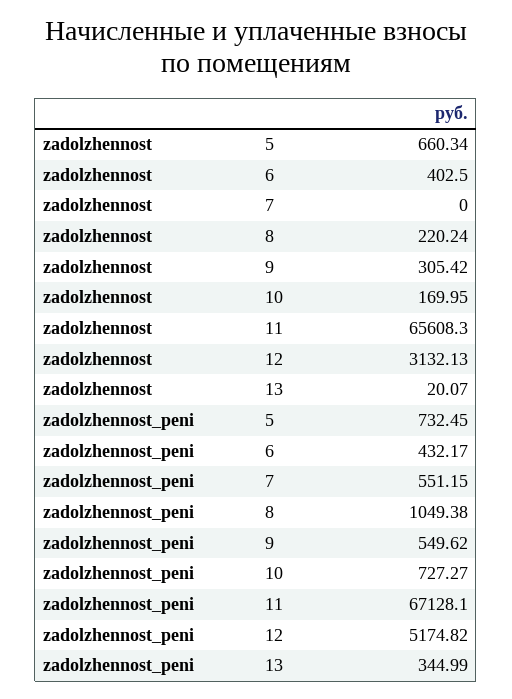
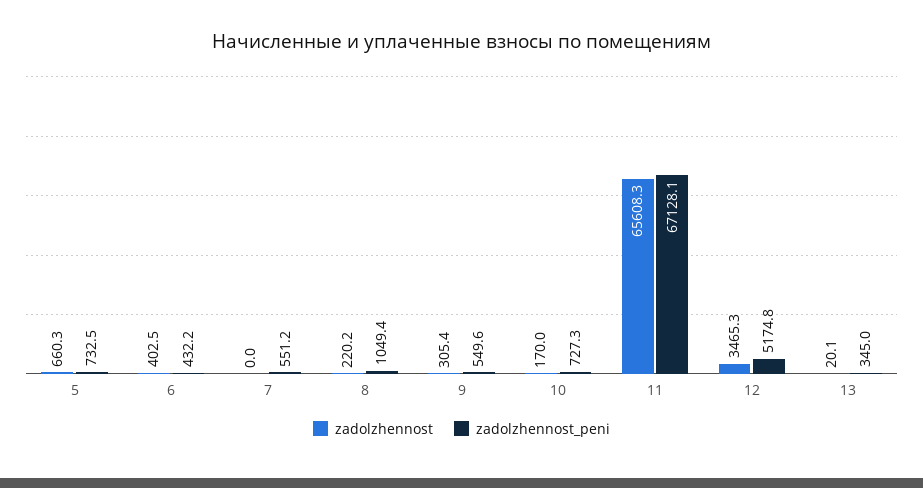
  {
    "zadolzhennost": {
      "5": 660.34,
      "6": 402.5,
      "7": 0,
      "8": 220.24,
      "9": 305.42,
      "10": 169.95,
      "11": 65608.3,
-     "12": 3132.13,
+     "12": 3465.3,
      "13": 20.07
    },
    "zadolzhennost_peni": {
      "5": 732.45,
      "6": 432.17,
      "7": 551.15,
      "8": 1049.38,
      "9": 549.62,
      "10": 727.27,
      "11": 67128.1,
      "12": 5174.82,
      "13": 344.99
    }
  }

